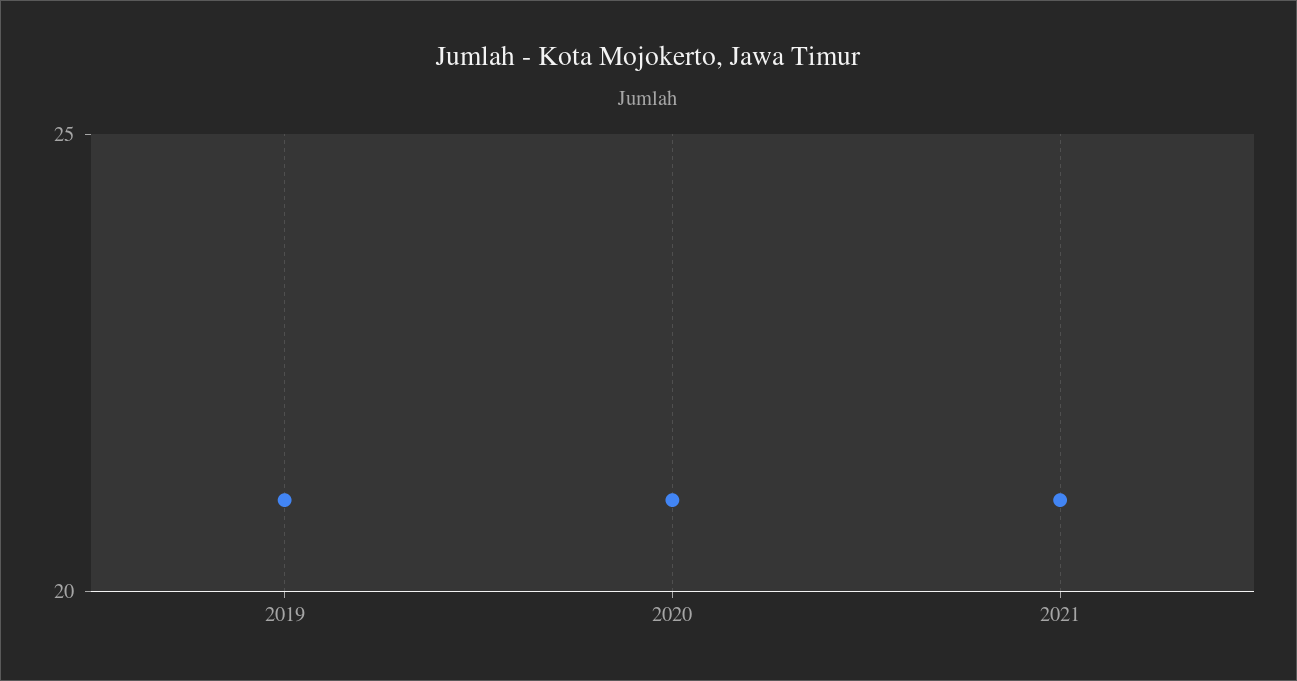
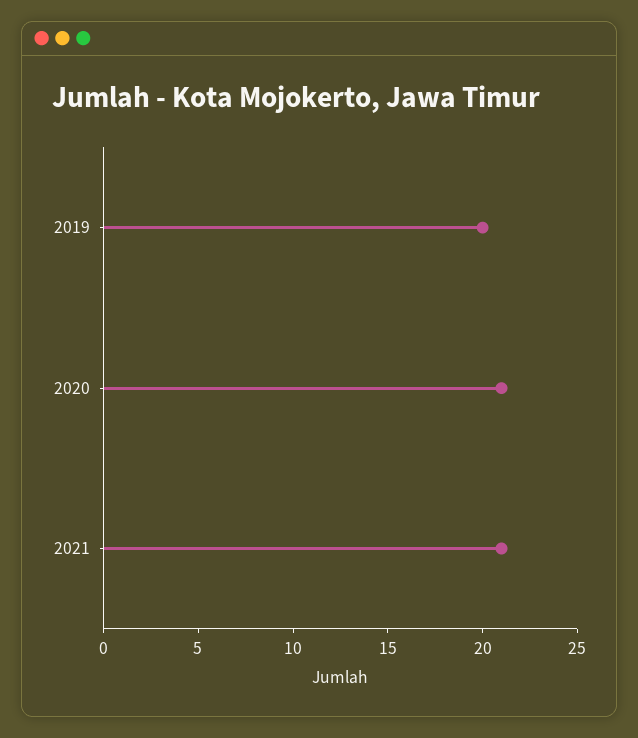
  {
-   "2019": 21,
+   "2019": 20,
    "2020": 21,
    "2021": 21
  }

